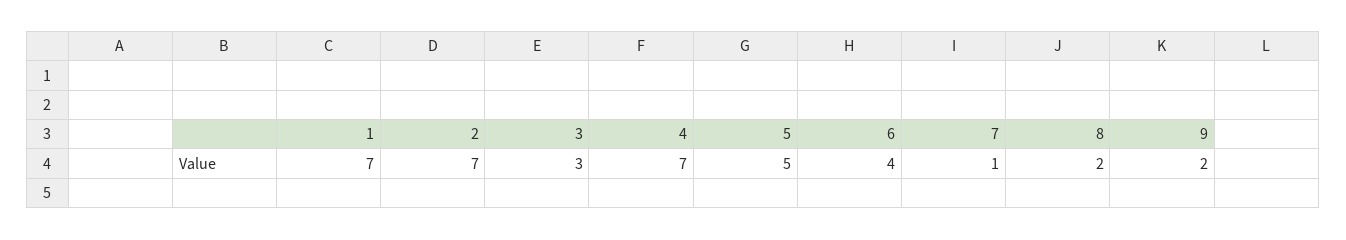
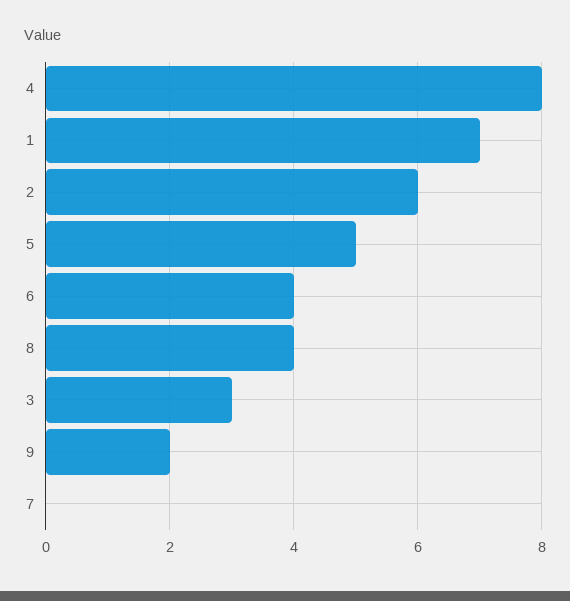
  {
    "1": 7,
-   "2": 7,
+   "2": 6,
    "3": 3,
-   "4": 7,
+   "4": 8,
    "5": 5,
    "6": 4,
-   "7": 1,
+   "7": 0,
-   "8": 2,
+   "8": 4,
    "9": 2
  }

